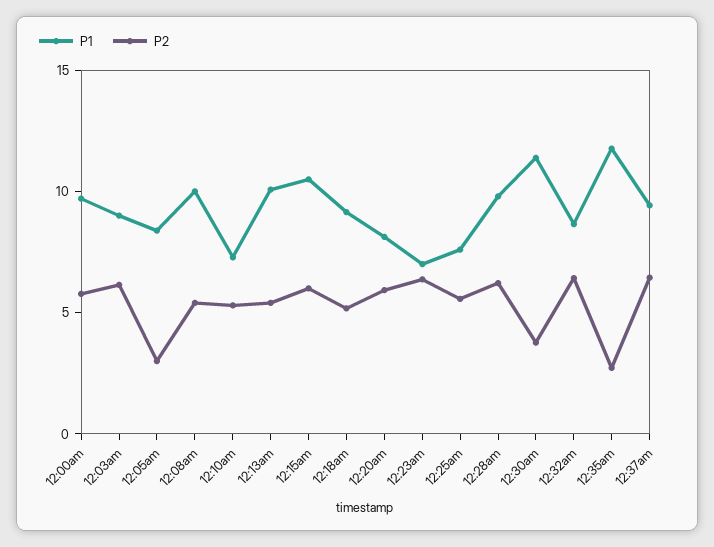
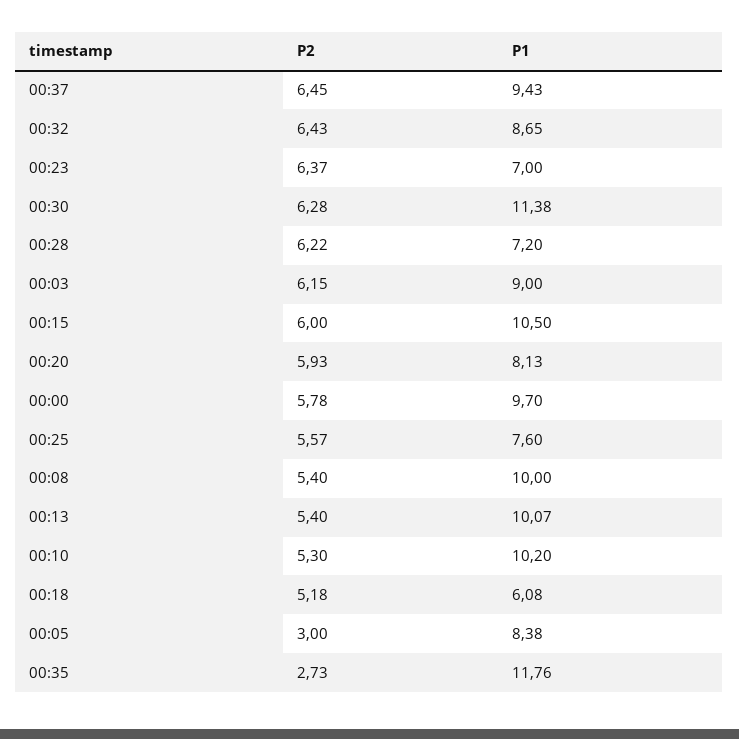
  {
    "P1": {
      "12:00am": 9.7,
      "12:03am": 9,
      "12:05am": 8.38,
      "12:08am": 10,
-     "12:10am": 7,
+     "12:10am": 10.2,
      "12:13am": 10.07,
      "12:15am": 10.5,
-     "12:18am": 9,
+     "12:18am": 6.08,
      "12:20am": 8.13,
      "12:23am": 7,
      "12:25am": 7.6,
-     "12:28am": 10,
+     "12:28am": 7.2,
      "12:30am": 11.38,
      "12:32am": 8.65,
      "12:35am": 11.76,
      "12:37am": 9.43
    },
    "P2": {
      "12:00am": 5.78,
      "12:03am": 6.15,
      "12:05am": 3,
      "12:08am": 5.4,
      "12:10am": 5.3,
      "12:13am": 5.4,
      "12:15am": 6,
      "12:18am": 5.18,
      "12:20am": 5.93,
      "12:23am": 6.37,
      "12:25am": 5.57,
      "12:28am": 6.22,
-     "12:30am": 4,
+     "12:30am": 6.28,
      "12:32am": 6.43,
      "12:35am": 2.73,
      "12:37am": 6.45
    }
  }

